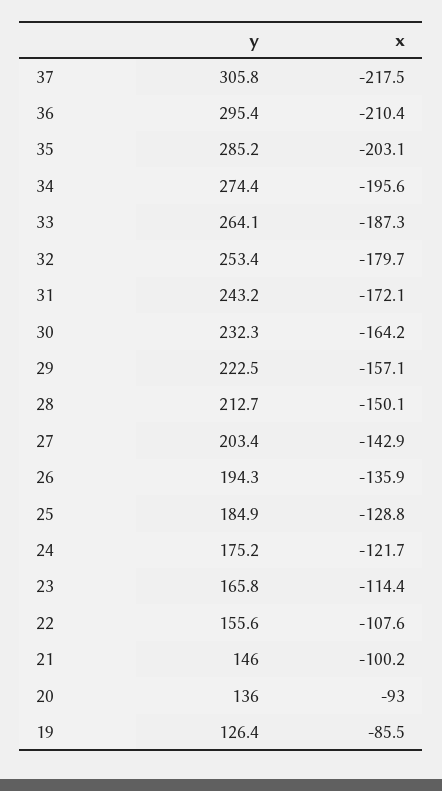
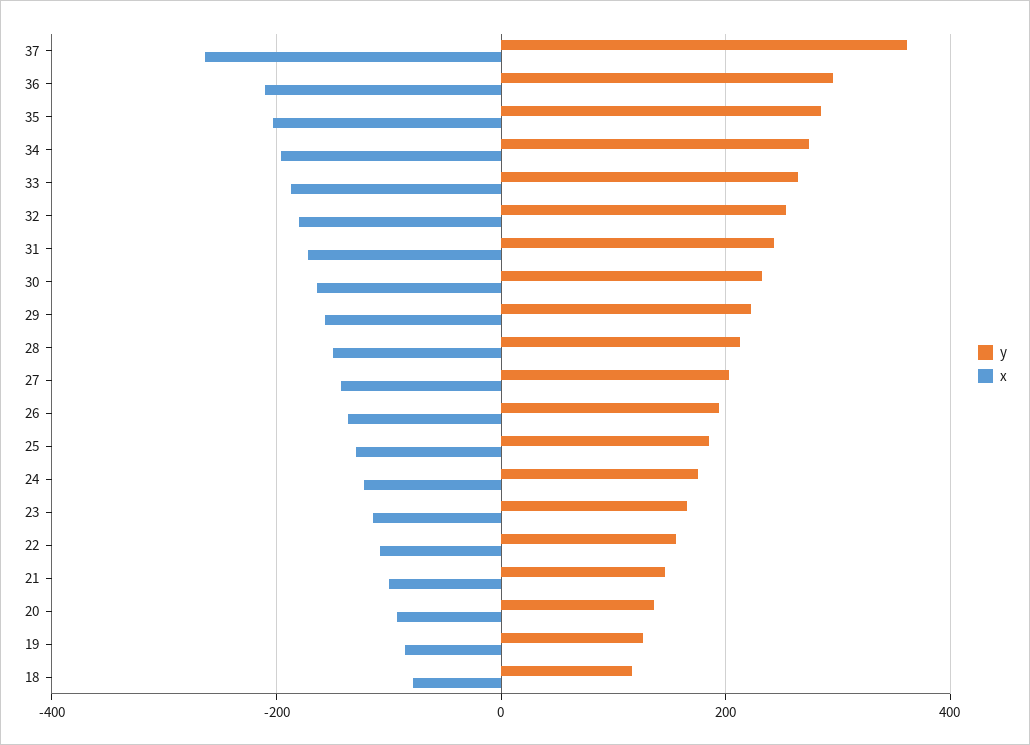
  {
    "y": {
-     "37": 305.8,
+     "37": 360,
      "36": 295.4,
      "35": 285.2,
      "34": 274.4,
      "33": 264.1,
      "32": 253.4,
      "31": 243.2,
      "30": 232.3,
      "29": 222.5,
      "28": 212.7,
      "27": 203.4,
      "26": 194.3,
      "25": 184.9,
      "24": 175.2,
      "23": 165.8,
      "22": 155.6,
      "21": 146,
      "20": 136,
-     "19": 126.4
+     "19": 126.4,
+     "18": 120
    },
    "x": {
-     "37": -217.5,
+     "37": -260,
      "36": -210.4,
      "35": -203.1,
      "34": -195.6,
      "33": -187.3,
      "32": -179.7,
      "31": -172.1,
      "30": -164.2,
      "29": -157.1,
      "28": -150.1,
      "27": -142.9,
      "26": -135.9,
      "25": -128.8,
      "24": -121.7,
      "23": -114.4,
      "22": -107.6,
      "21": -100.2,
      "20": -93,
-     "19": -85.5
+     "19": -85.5,
+     "18": -80
    }
  }

